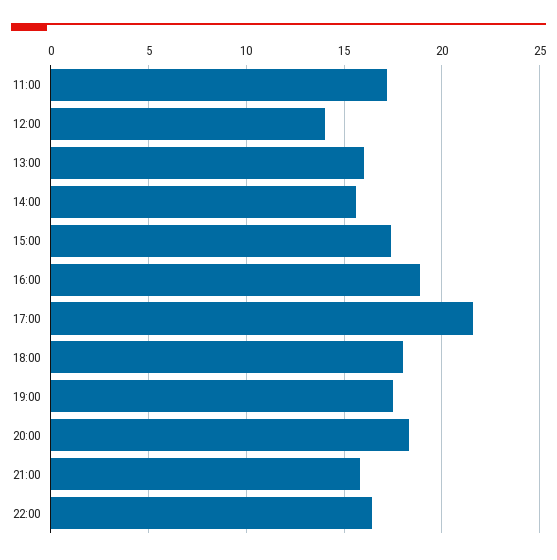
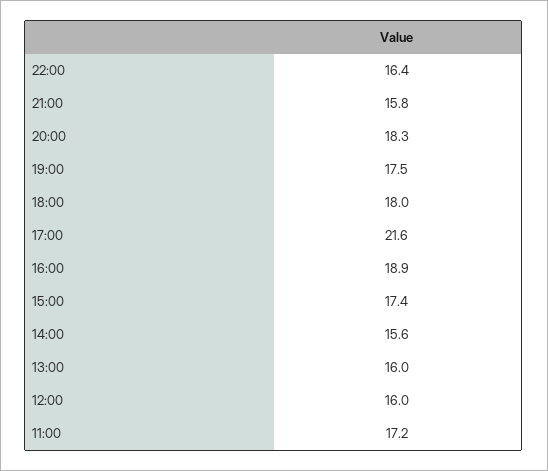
  {
    "11:00": 17.2,
-   "12:00": 14,
+   "12:00": 16,
    "13:00": 16,
    "14:00": 15.6,
    "15:00": 17.4,
    "16:00": 18.9,
    "17:00": 21.6,
    "18:00": 18,
    "19:00": 17.5,
    "20:00": 18.3,
    "21:00": 15.8,
    "22:00": 16.4
  }

